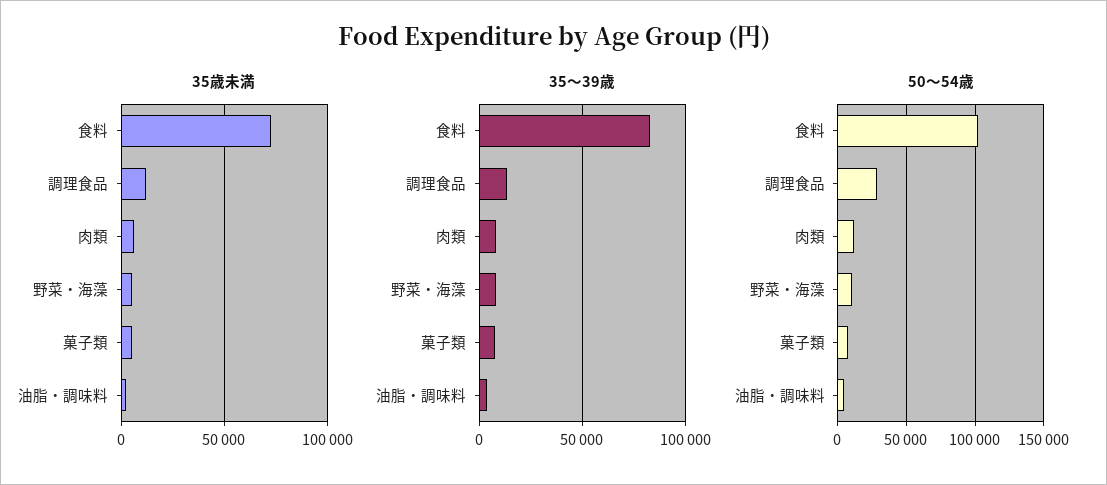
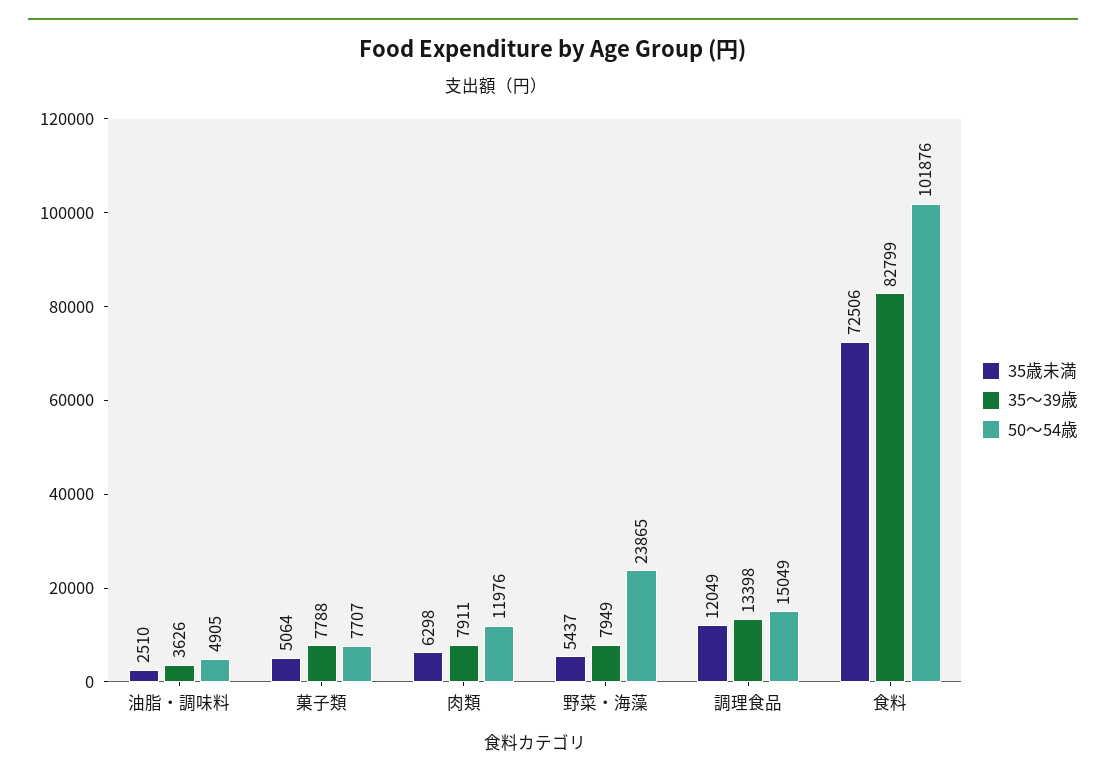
  {
    "35歳未満": {
      "食料": 72506,
      "調理食品": 12049,
      "肉類": 6298,
      "野菜・海藻": 5437,
      "菓子類": 5064,
      "油脂・調味料": 2510
    },
    "35～39歳": {
      "食料": 82799,
      "調理食品": 13398,
      "肉類": 7911,
      "野菜・海藻": 7949,
      "菓子類": 7788,
      "油脂・調味料": 3626
    },
    "50～54歳": {
      "食料": 101876,
-     "調理食品": 30000,
+     "調理食品": 15049,
      "肉類": 11976,
-     "野菜・海藻": 10000,
+     "野菜・海藻": 23865,
      "菓子類": 7707,
      "油脂・調味料": 4905
    }
  }

